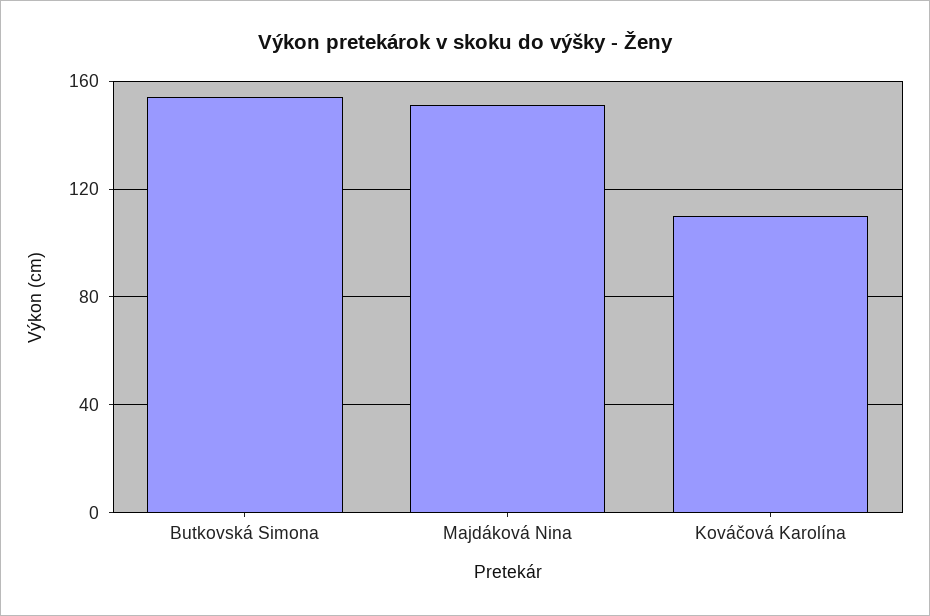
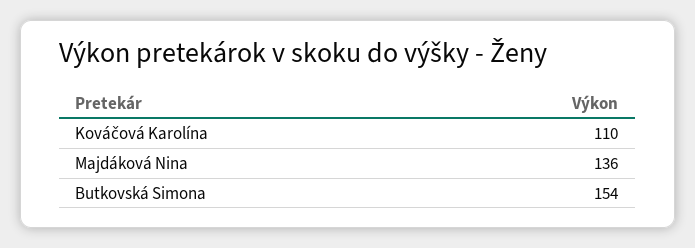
  {
    "Butkovská Simona": 154,
-   "Majdáková Nina": 150,
+   "Majdáková Nina": 136,
    "Kováčová Karolína": 110
  }

